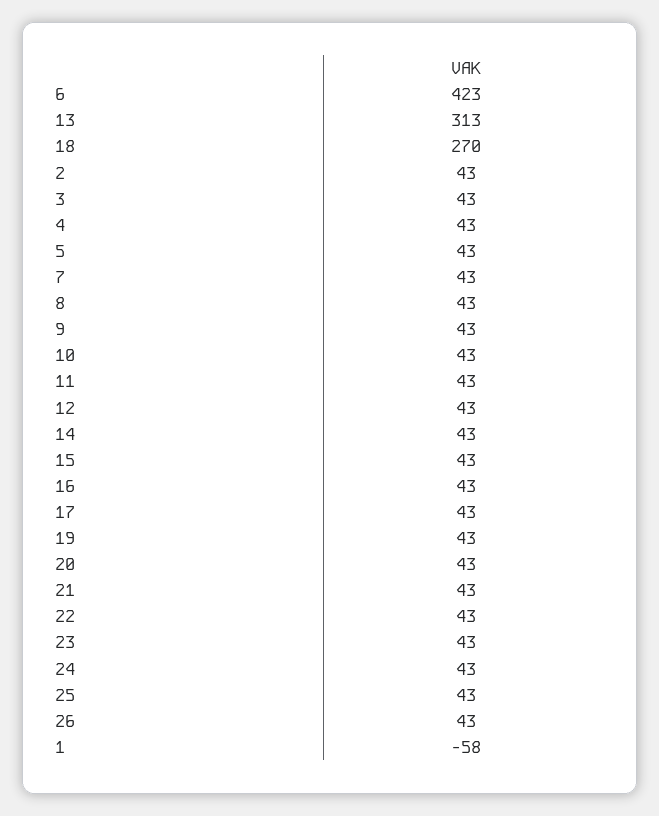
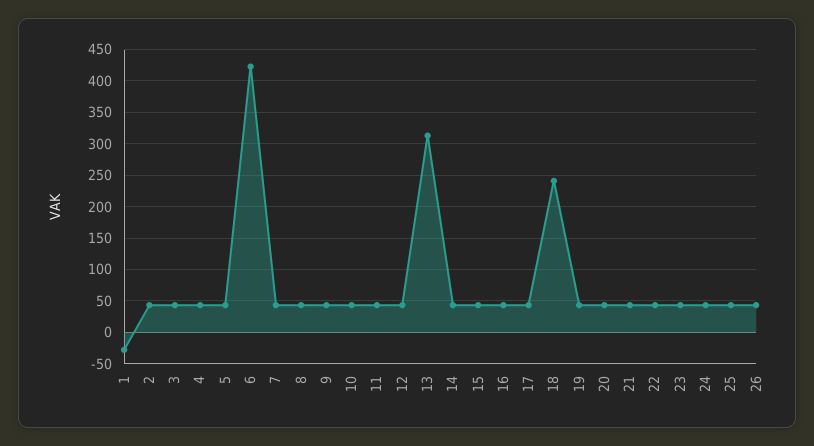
  {
    "6": 423,
    "13": 313,
-   "18": 270,
+   "18": 240,
    "2": 43,
    "3": 43,
    "4": 43,
    "5": 43,
    "7": 43,
    "8": 43,
    "9": 43,
    "10": 43,
    "11": 43,
    "12": 43,
    "14": 43,
    "15": 43,
    "16": 43,
    "17": 43,
    "19": 43,
    "20": 43,
    "21": 43,
    "22": 43,
    "23": 43,
    "24": 43,
    "25": 43,
    "26": 43,
-   "1": -58
+   "1": -30
  }

